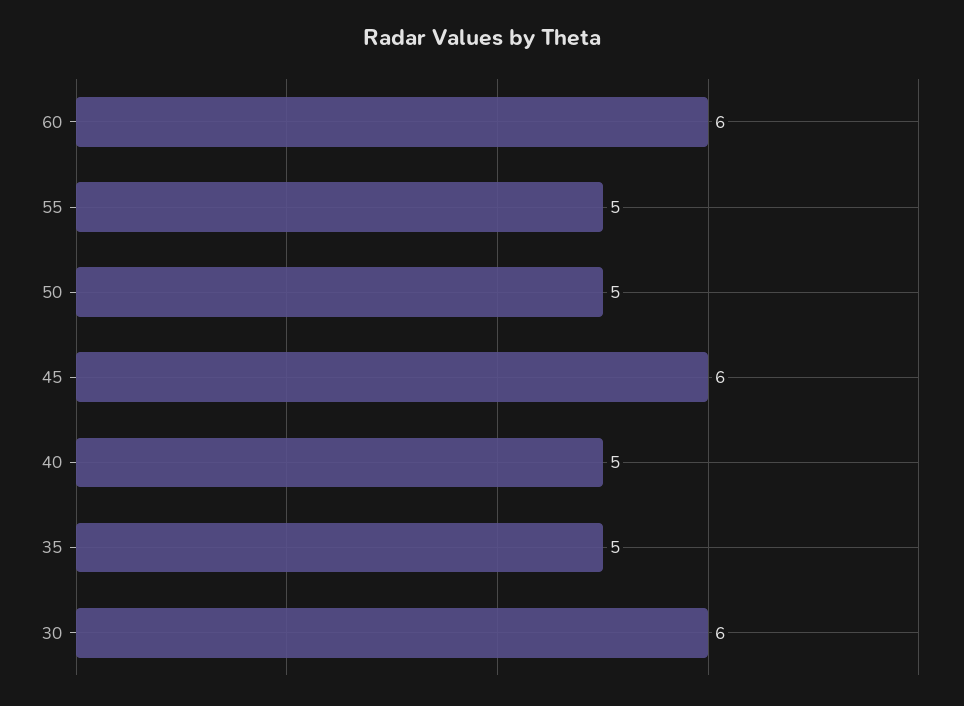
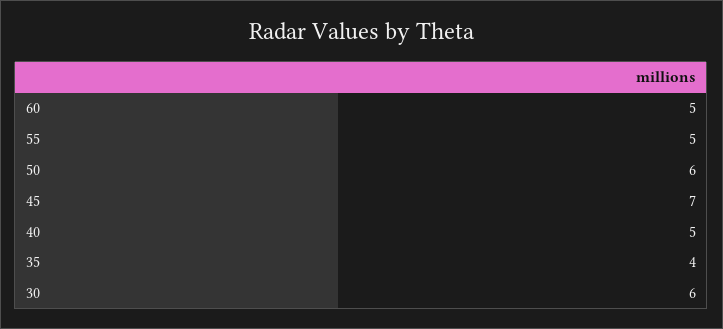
  {
-   "60": 6,
+   "60": 5,
    "55": 5,
-   "50": 5,
+   "50": 6,
-   "45": 6,
+   "45": 7,
    "40": 5,
-   "35": 5,
+   "35": 4,
    "30": 6
  }

